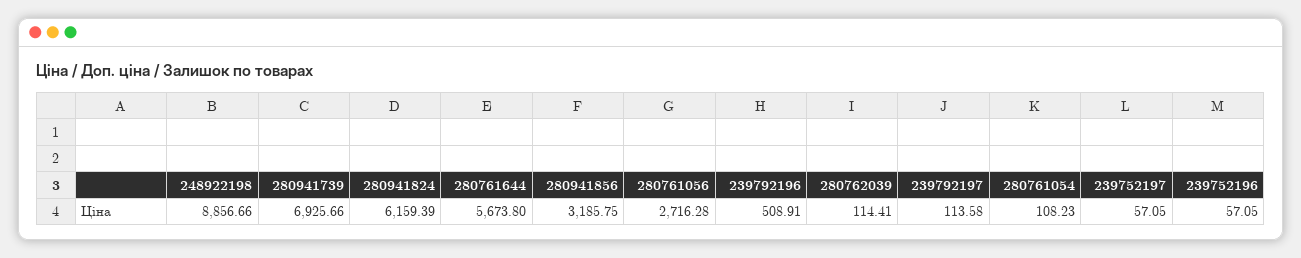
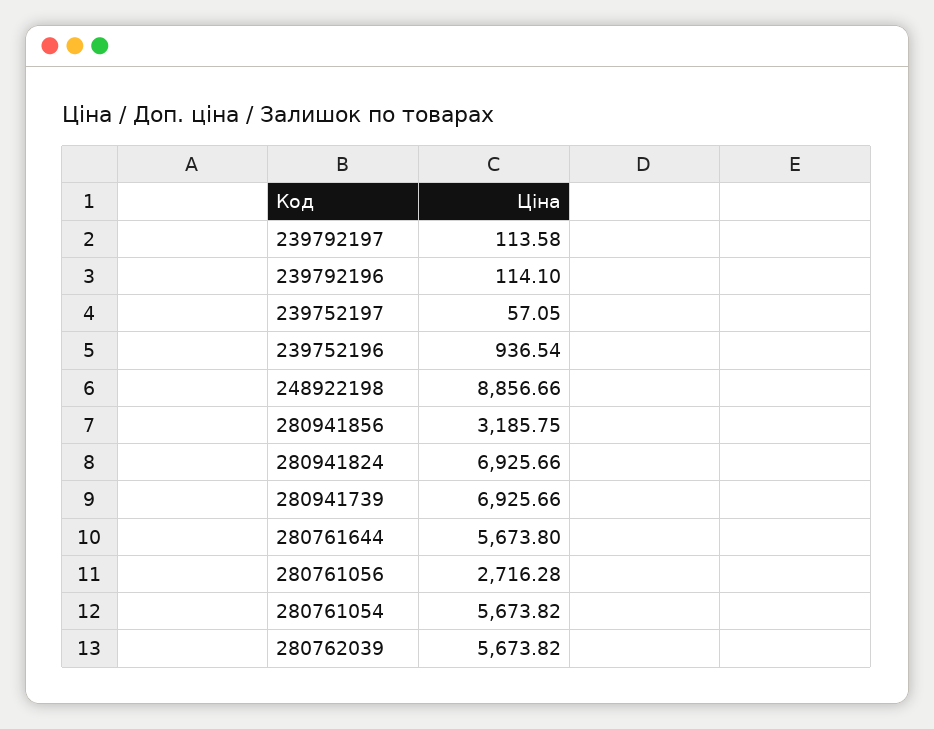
  {
    "248922198": 8856.66,
    "280941739": 6925.66,
-   "280941824": 6159.39,
+   "280941824": 6925.66,
    "280761644": 5673.8,
    "280941856": 3185.75,
    "280761056": 2716.28,
-   "239792196": 508.91,
+   "239792196": 114.1,
-   "280762039": 114.41,
+   "280762039": 5673.82,
    "239792197": 113.58,
-   "280761054": 108.23,
+   "280761054": 5673.82,
    "239752197": 57.05,
-   "239752196": 57.05
+   "239752196": 936.54
  }

